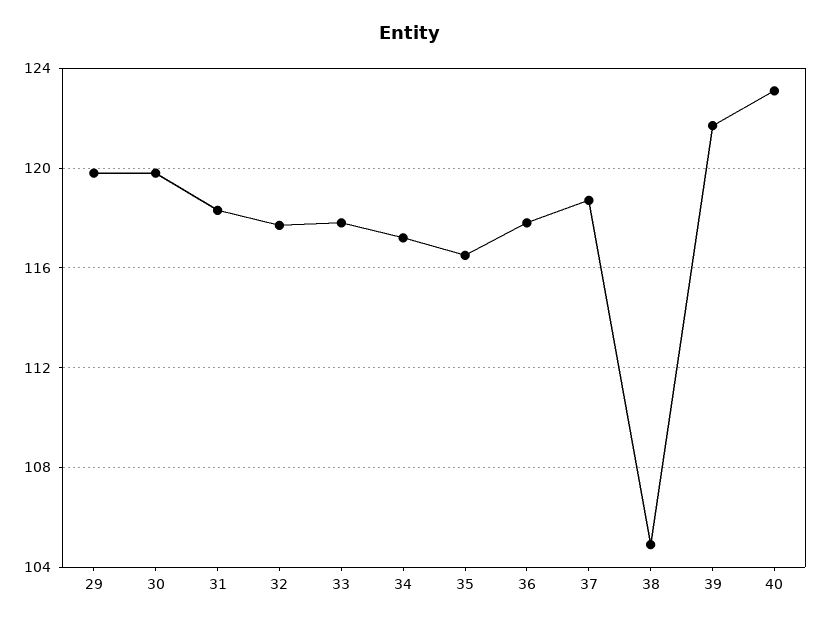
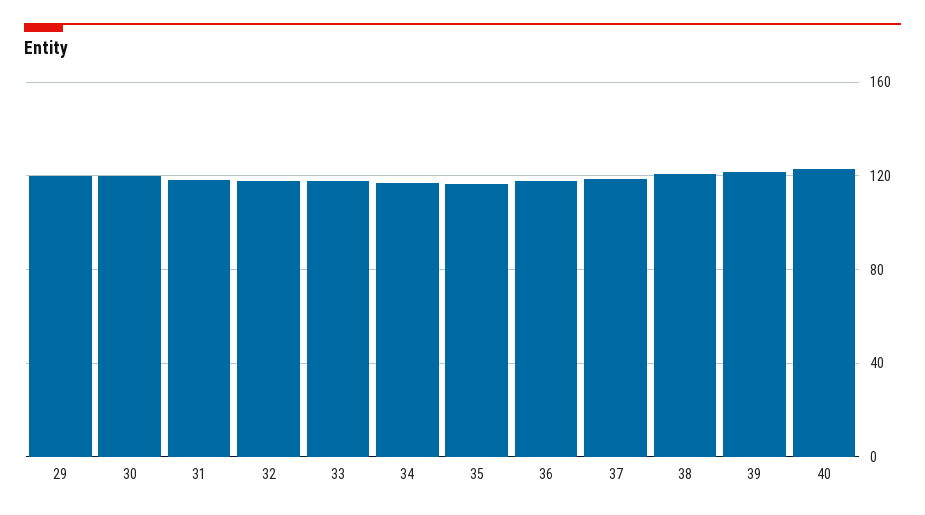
  {
    "29": 120,
    "30": 120,
    "31": 118.5,
    "32": 117.5,
    "33": 118,
    "34": 117,
    "35": 116.5,
    "36": 118,
    "37": 118.5,
-   "38": 105,
+   "38": 120,
    "39": 121.5,
    "40": 123
  }

